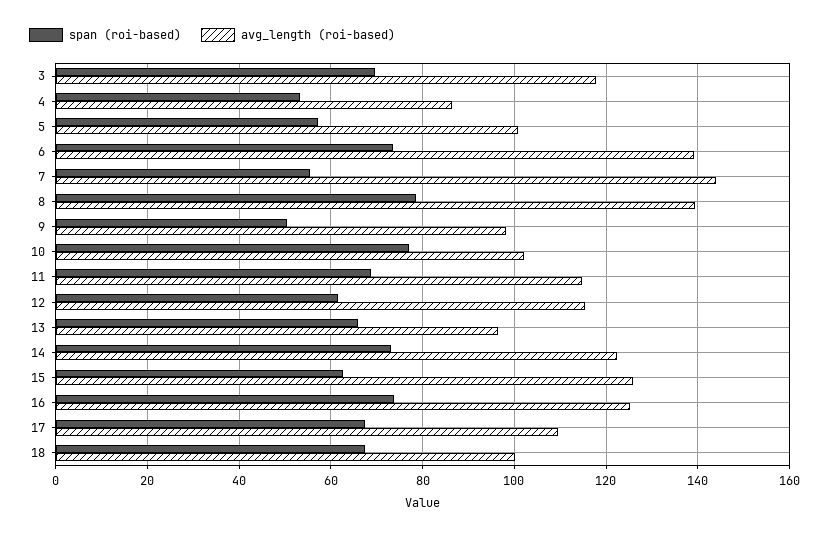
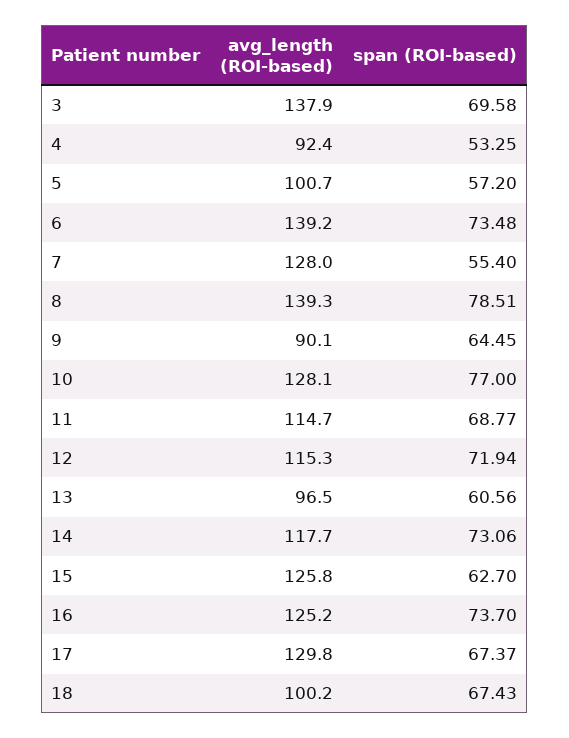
  {
    "span (roi-based)": {
      "3": 69.58,
      "4": 53.25,
      "5": 57.2,
      "6": 73.48,
      "7": 55.4,
      "8": 78.51,
-     "9": 50,
+     "9": 64.45,
      "10": 77,
      "11": 68.77,
-     "12": 62,
+     "12": 71.94,
-     "13": 66,
+     "13": 60.56,
      "14": 73.06,
      "15": 62.7,
      "16": 73.7,
      "17": 67.37,
      "18": 67.43
    },
    "avg_length (roi-based)": {
-     "3": 118,
+     "3": 137.9,
-     "4": 86,
+     "4": 92.4,
      "5": 100.7,
      "6": 139.2,
-     "7": 144,
+     "7": 128,
      "8": 139.3,
-     "9": 98,
+     "9": 90.1,
-     "10": 102,
+     "10": 128.1,
      "11": 114.7,
      "12": 115.3,
      "13": 96.5,
-     "14": 122,
+     "14": 117.7,
      "15": 125.8,
      "16": 125.2,
-     "17": 110,
+     "17": 129.8,
      "18": 100.2
    }
  }

